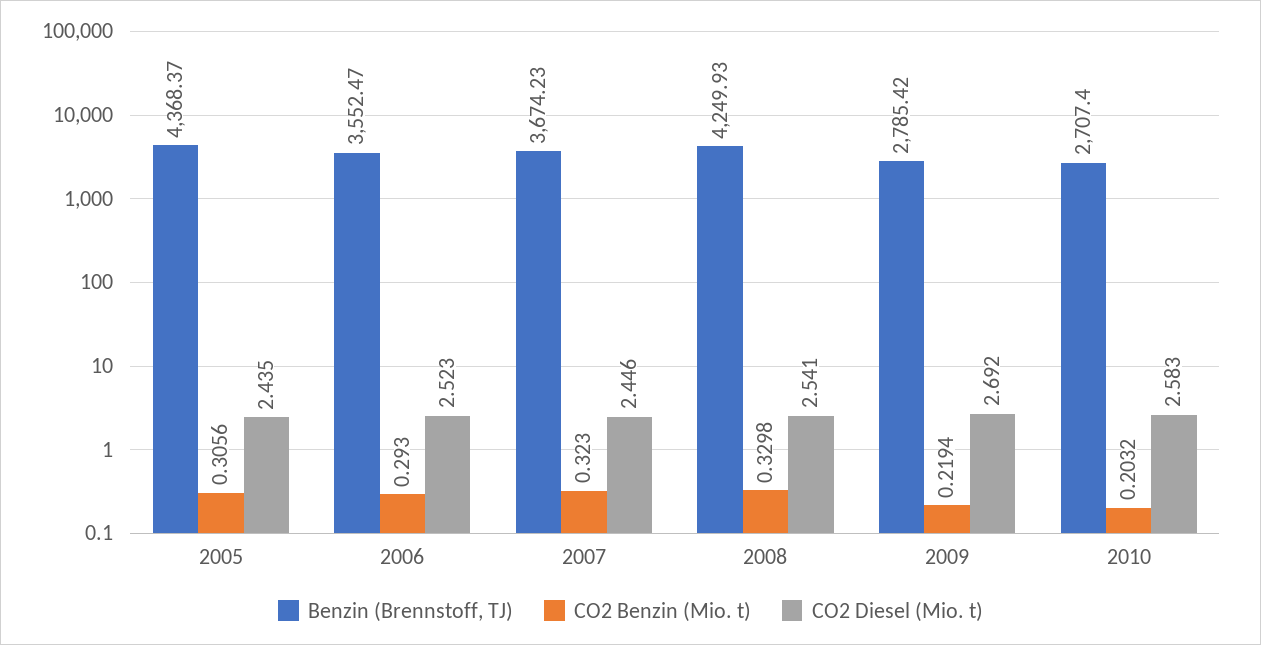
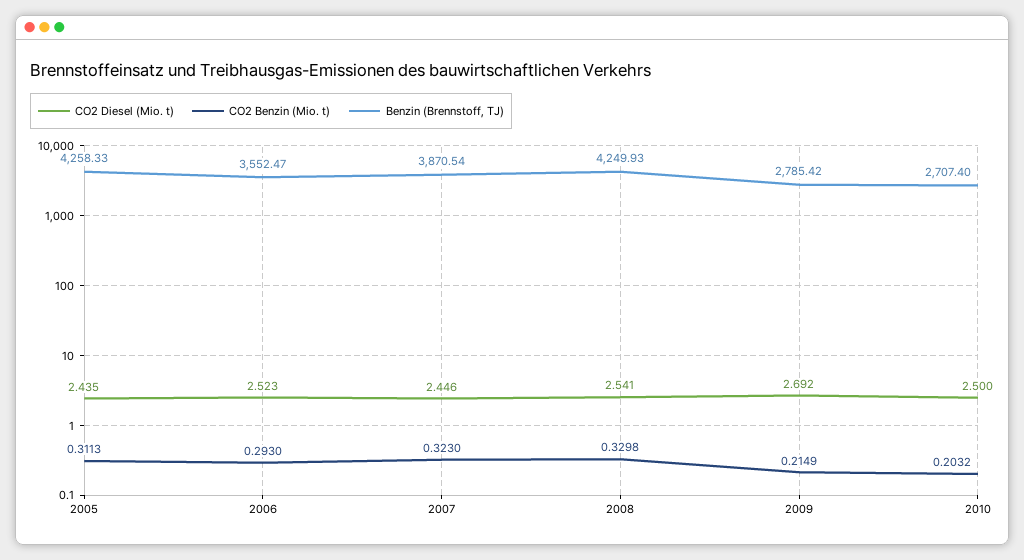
  {
    "Benzin (Brennstoff, TJ)": {
-     "2005": 4368.37,
+     "2005": 4258.33,
      "2006": 3552.47,
-     "2007": 3674.23,
+     "2007": 3870.54,
      "2008": 4249.93,
      "2009": 2785.42,
      "2010": 2707.4
    },
    "CO2 Benzin (Mio. t)": {
-     "2005": 0.3056,
+     "2005": 0.3113,
      "2006": 0.293,
      "2007": 0.323,
      "2008": 0.3298,
-     "2009": 0.2194,
+     "2009": 0.2149,
      "2010": 0.2032
    },
    "CO2 Diesel (Mio. t)": {
      "2005": 2.435,
      "2006": 2.523,
      "2007": 2.446,
      "2008": 2.541,
      "2009": 2.692,
-     "2010": 2.583
+     "2010": 2.5
    }
  }

